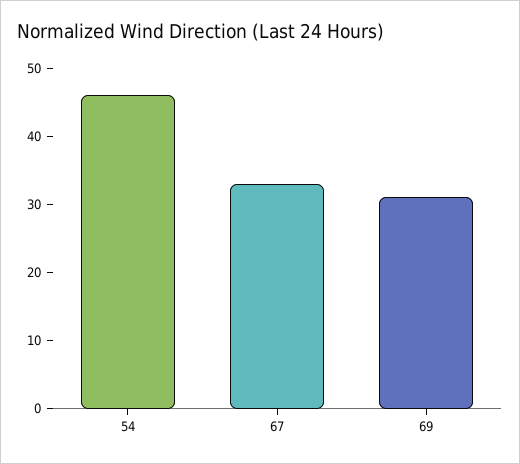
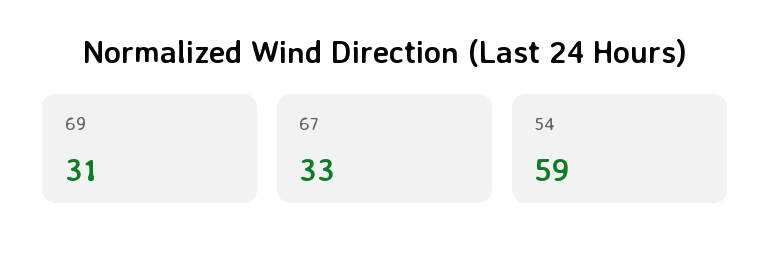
  {
-   "54": 45,
+   "54": 59,
    "67": 33,
    "69": 31
  }

